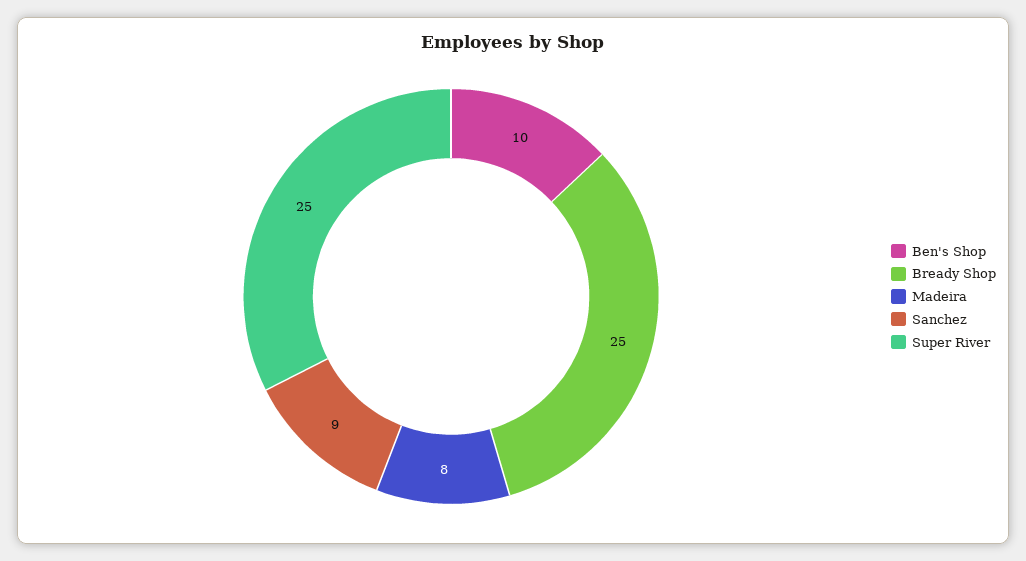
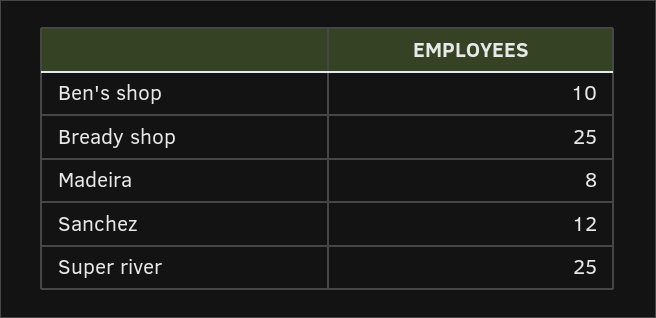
  {
    "Ben's Shop": 10,
    "Bready Shop": 25,
    "Madeira": 8,
-   "Sanchez": 9,
+   "Sanchez": 12,
    "Super River": 25
  }

